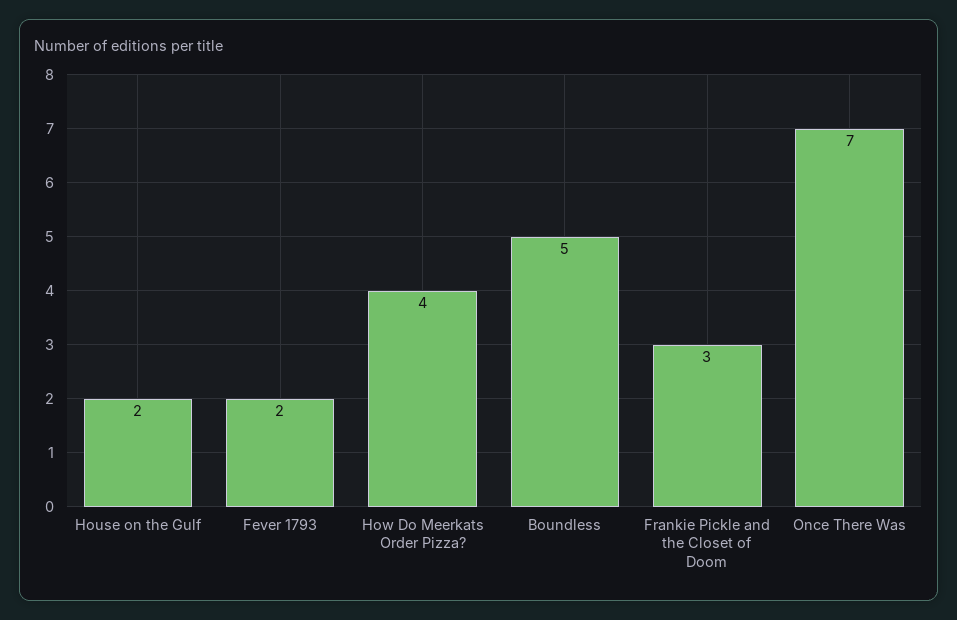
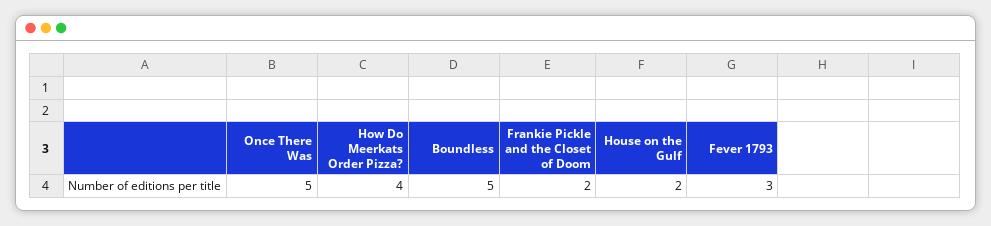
  {
    "House on the Gulf": 2,
-   "Fever 1793": 2,
+   "Fever 1793": 3,
    "How Do Meerkats Order Pizza?": 4,
    "Boundless": 5,
-   "Frankie Pickle and the Closet of Doom": 3,
+   "Frankie Pickle and the Closet of Doom": 2,
-   "Once There Was": 7
+   "Once There Was": 5
  }

